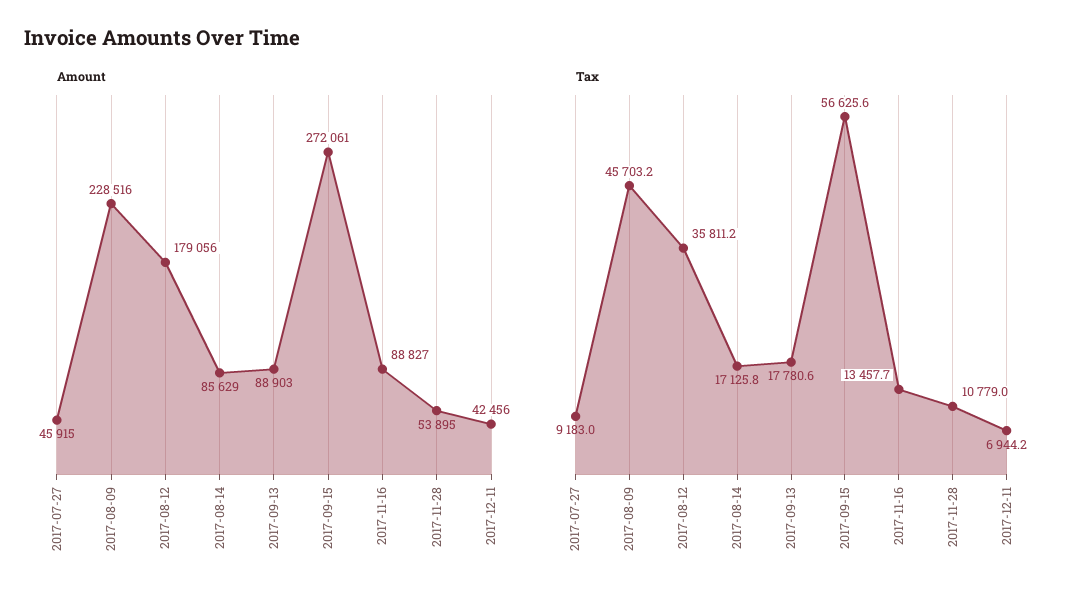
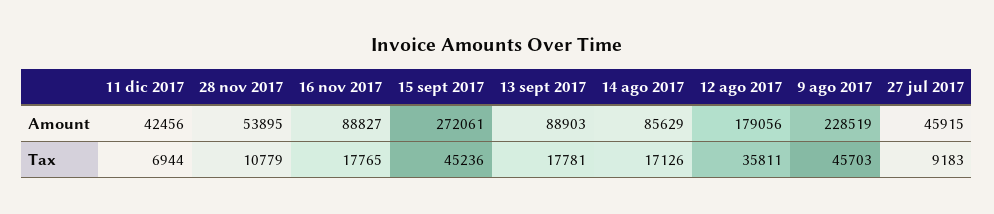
  {
    "Amount": {
      "2017-07-27": 45915,
-     "2017-08-09": 228516,
+     "2017-08-09": 228519,
      "2017-08-12": 179056,
      "2017-08-14": 85629,
      "2017-09-13": 88903,
      "2017-09-15": 272061,
      "2017-11-16": 88827,
      "2017-11-28": 53895,
      "2017-12-11": 42456
    },
    "Tax": {
      "2017-07-27": 9183,
      "2017-08-09": 45703.2,
      "2017-08-12": 35811.2,
      "2017-08-14": 17125.8,
      "2017-09-13": 17780.6,
-     "2017-09-15": 56625.6,
+     "2017-09-15": 45236,
-     "2017-11-16": 13457.7,
+     "2017-11-16": 17765,
      "2017-11-28": 10779,
      "2017-12-11": 6944.2
    }
  }

